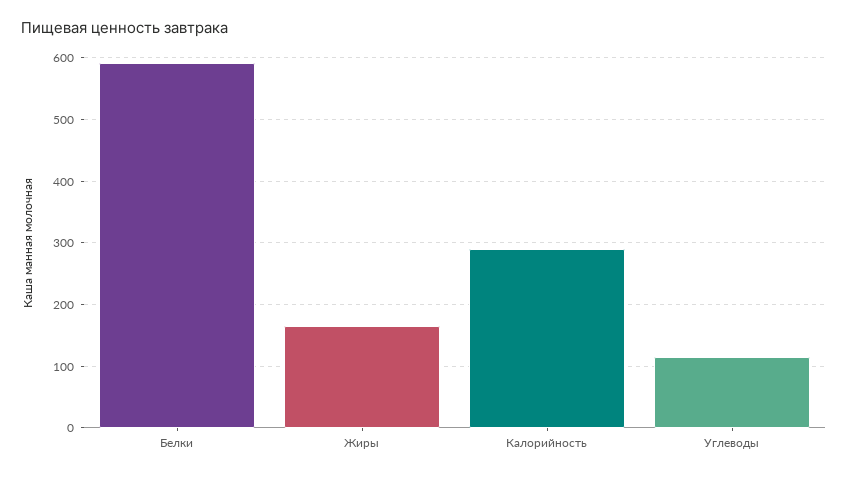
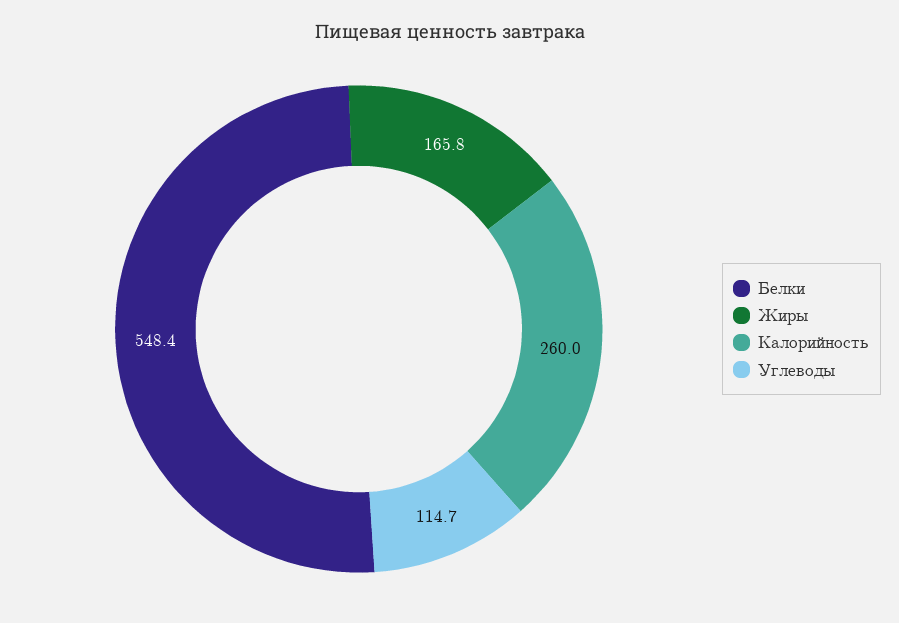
  {
-   "Белки": 590,
+   "Белки": 548.4,
    "Жиры": 165.8,
-   "Калорийность": 290,
+   "Калорийность": 260,
    "Углеводы": 114.7
  }

